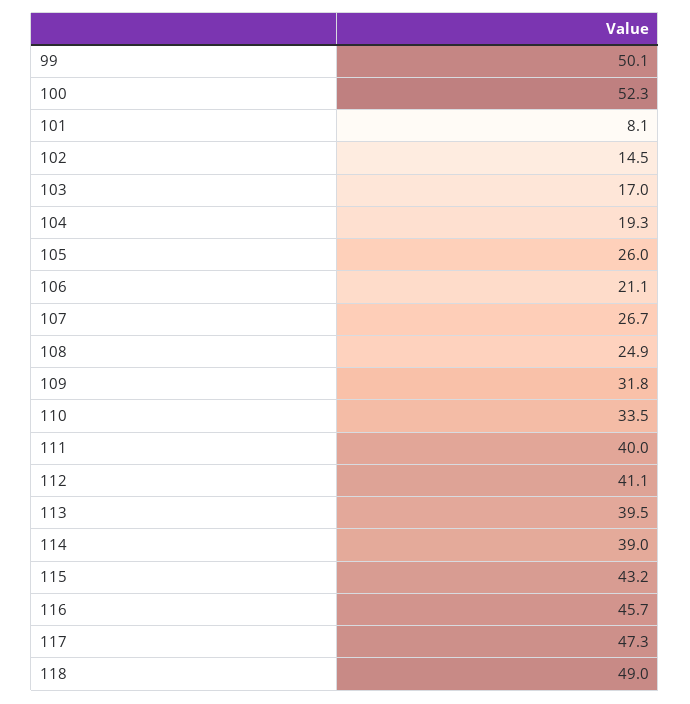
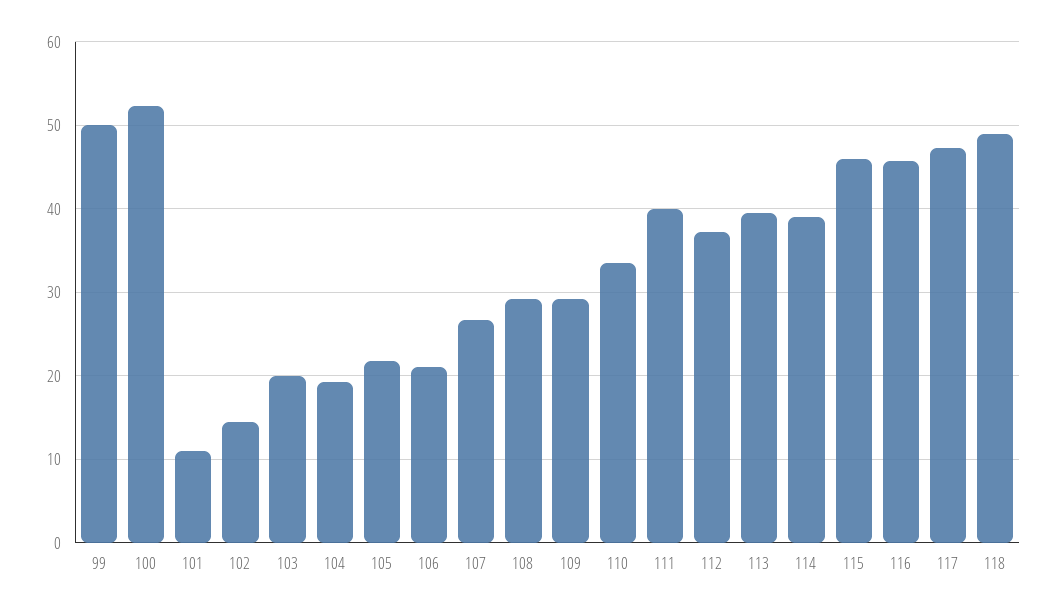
  {
    "99": 50.1,
    "100": 52.3,
-   "101": 8.1,
+   "101": 11,
    "102": 14.5,
-   "103": 17,
+   "103": 20,
    "104": 19.3,
-   "105": 26,
+   "105": 22,
    "106": 21.1,
    "107": 26.7,
-   "108": 24.9,
+   "108": 29,
-   "109": 31.8,
+   "109": 29,
    "110": 33.5,
    "111": 40,
-   "112": 41.1,
+   "112": 37,
    "113": 39.5,
    "114": 39,
-   "115": 43.2,
+   "115": 46,
    "116": 45.7,
    "117": 47.3,
    "118": 49
  }

